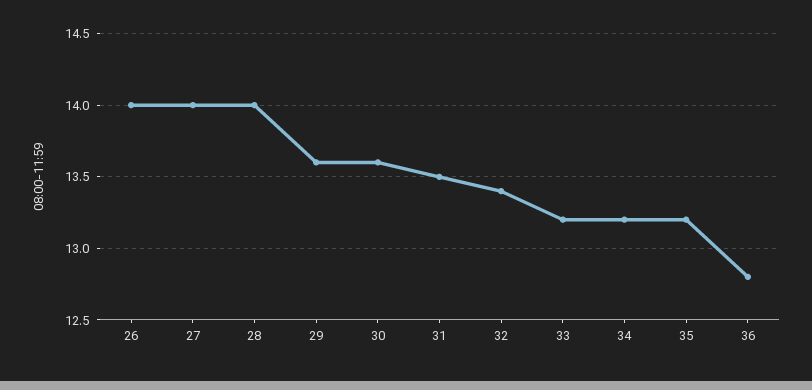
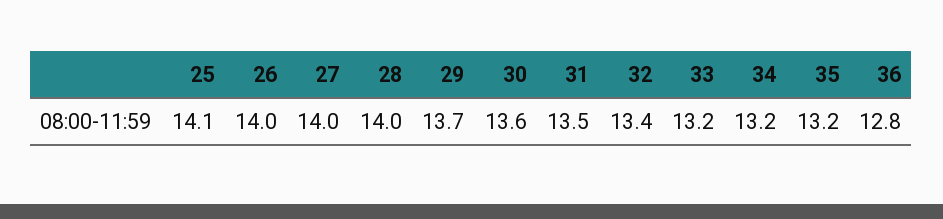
  {
    "26": 14,
    "27": 14,
    "28": 14,
-   "29": 13.6,
+   "29": 13.7,
    "30": 13.6,
    "31": 13.5,
    "32": 13.4,
    "33": 13.2,
    "34": 13.2,
    "35": 13.2,
-   "36": 12.8
+   "36": 12.8,
+   "25": 14.1
  }

